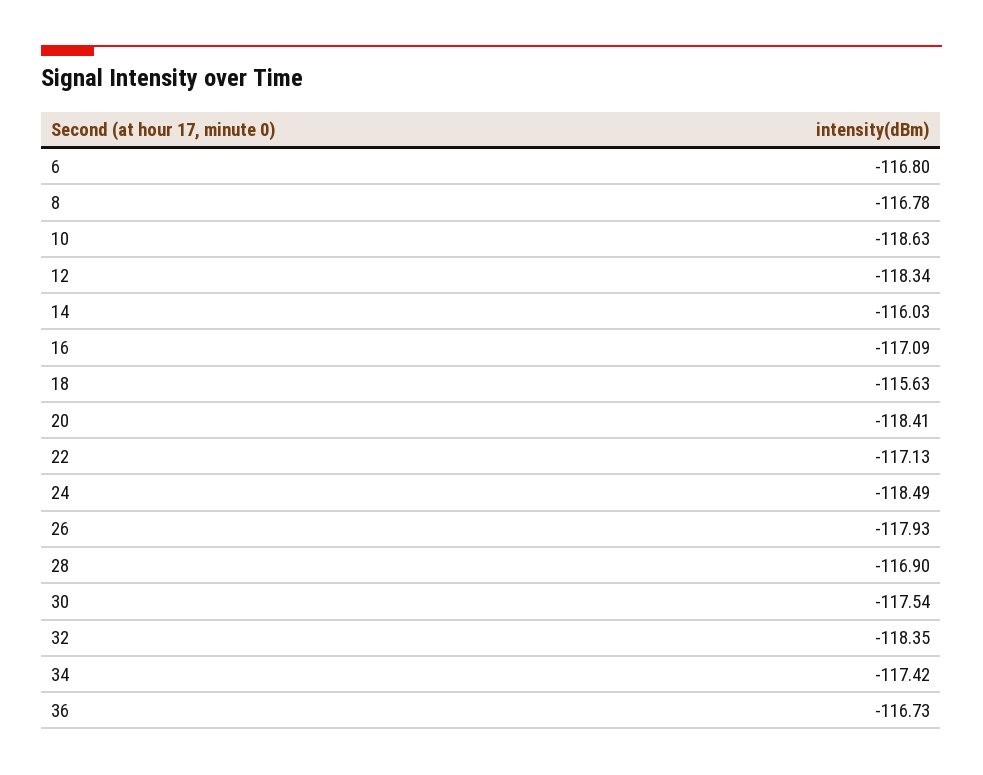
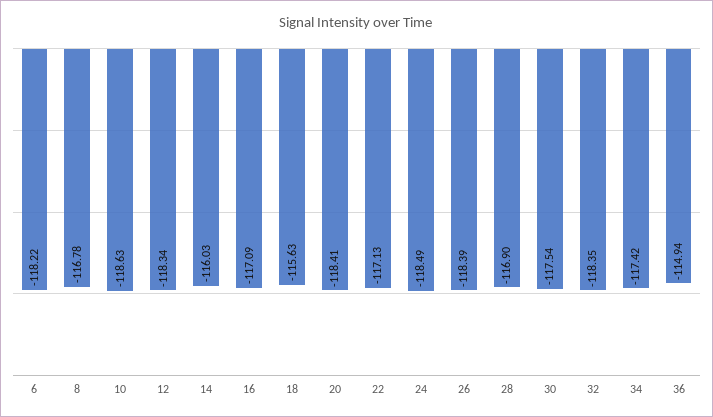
  {
-   "6": -116.8,
+   "6": -118.22,
    "8": -116.78,
    "10": -118.63,
    "12": -118.34,
    "14": -116.03,
    "16": -117.09,
    "18": -115.63,
    "20": -118.41,
    "22": -117.13,
    "24": -118.49,
-   "26": -117.93,
+   "26": -118.39,
    "28": -116.9,
    "30": -117.54,
    "32": -118.35,
    "34": -117.42,
-   "36": -116.73
+   "36": -114.94
  }

